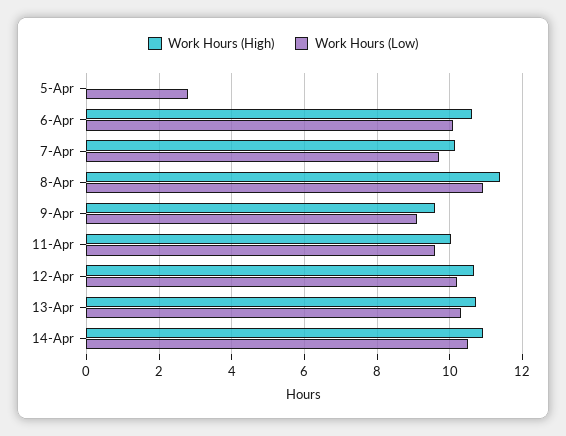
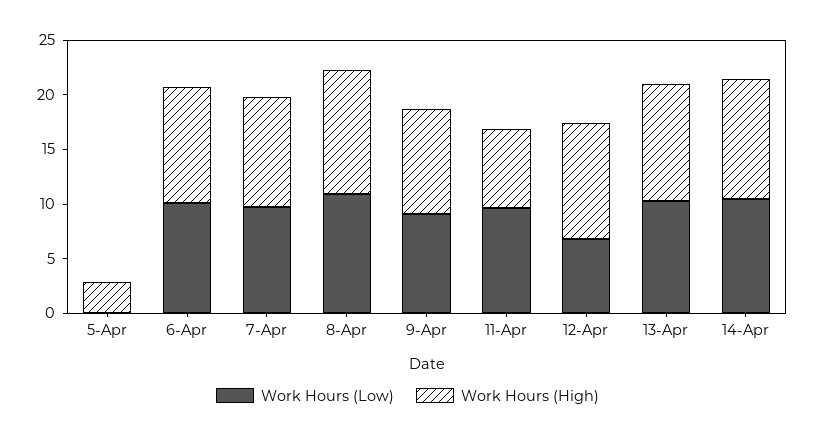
  {
    "Work Hours (High)": {
-     "5-Apr": 0,
+     "5-Apr": 3,
      "6-Apr": 10.6,
      "7-Apr": 10.2,
      "8-Apr": 11.4,
      "9-Apr": 9.6,
-     "11-Apr": 10,
+     "11-Apr": 7,
      "12-Apr": 10.6,
      "13-Apr": 10.8,
      "14-Apr": 11
    },
    "Work Hours (Low)": {
-     "5-Apr": 2.8,
+     "5-Apr": 0,
      "6-Apr": 10.2,
      "7-Apr": 9.8,
      "8-Apr": 11,
      "9-Apr": 9.2,
      "11-Apr": 9.6,
-     "12-Apr": 10.2,
+     "12-Apr": 7,
      "13-Apr": 10.4,
      "14-Apr": 10.6
    }
  }

